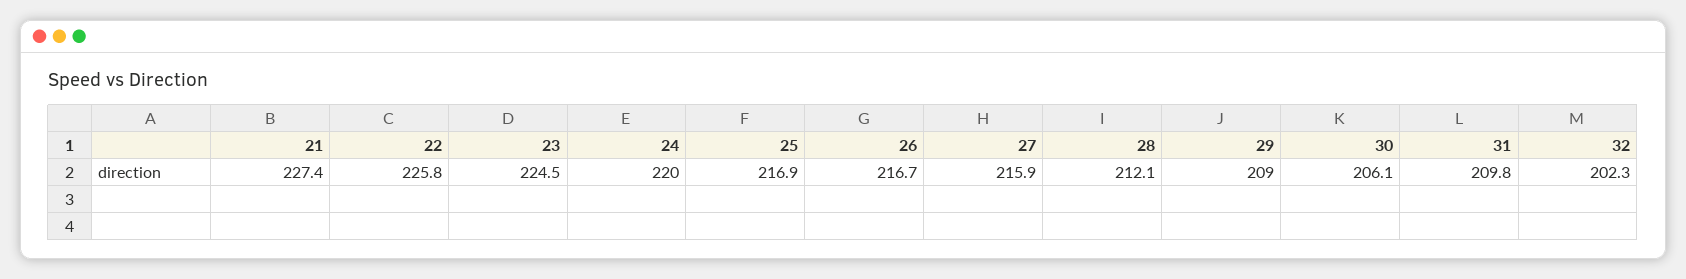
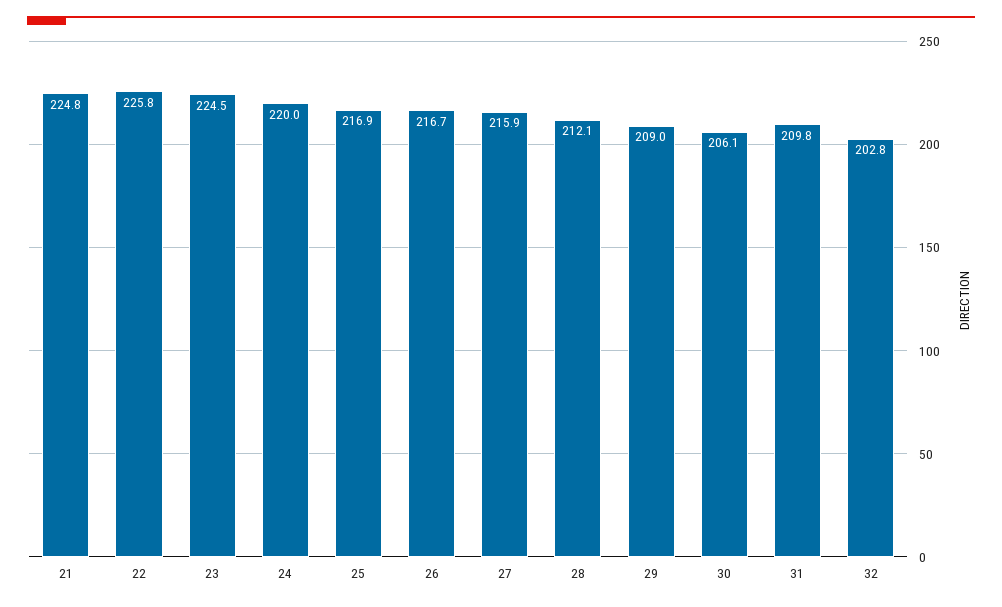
  {
-   "21": 227.4,
+   "21": 224.8,
    "22": 225.8,
    "23": 224.5,
    "24": 220,
    "25": 216.9,
    "26": 216.7,
    "27": 215.9,
    "28": 212.1,
    "29": 209,
    "30": 206.1,
    "31": 209.8,
-   "32": 202.3
+   "32": 202.8
  }

